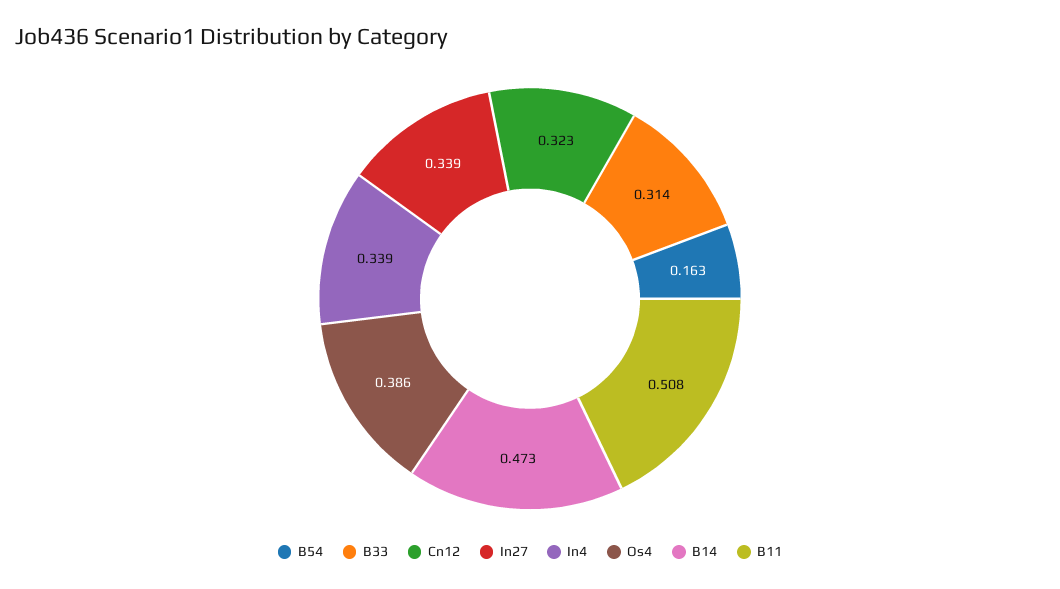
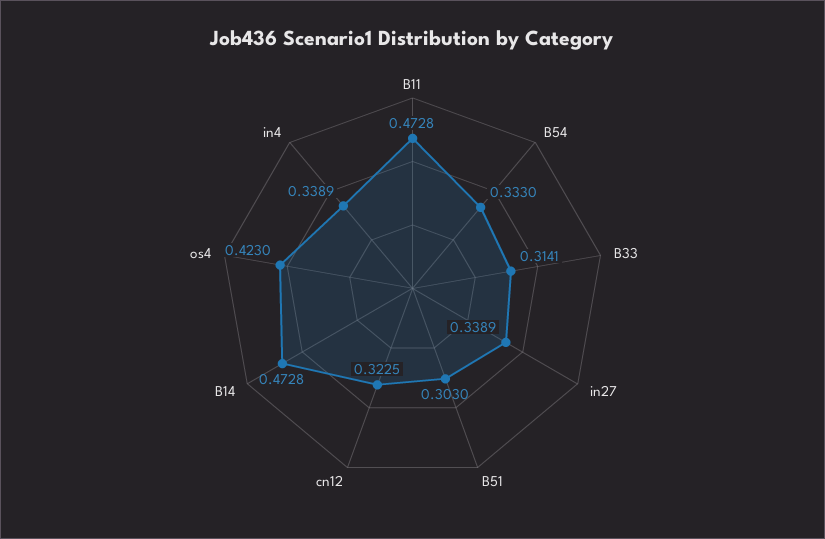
  {
-   "B54": 0.163,
+   "B54": 0.333,
    "B33": 0.3141,
    "Cn12": 0.3225,
    "In27": 0.3389,
    "In4": 0.3389,
-   "Os4": 0.386,
+   "Os4": 0.423,
    "B14": 0.4728,
-   "B11": 0.508
+   "B11": 0.4728,
+   "B51": 0.303
  }

